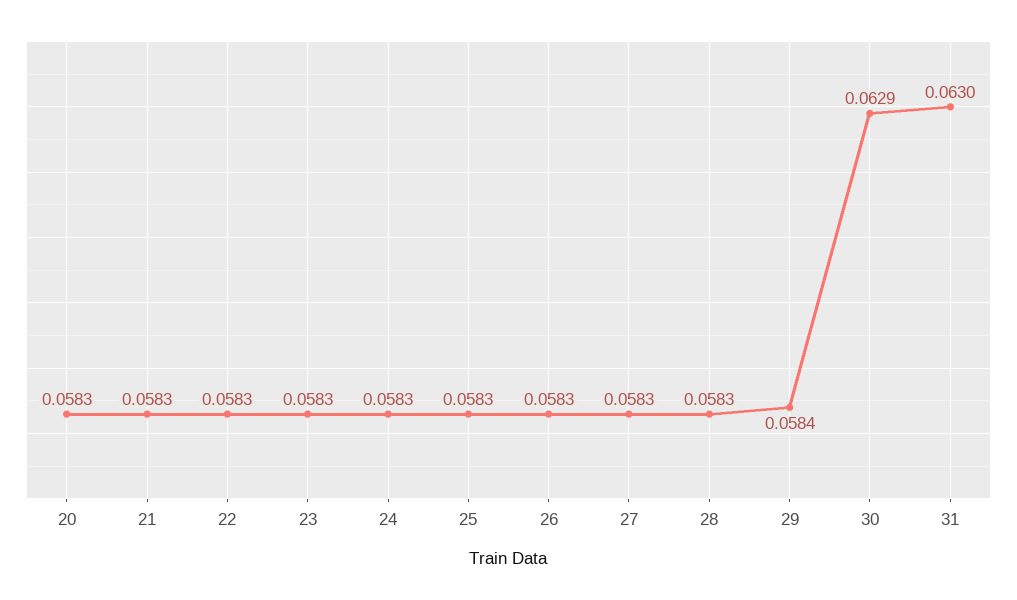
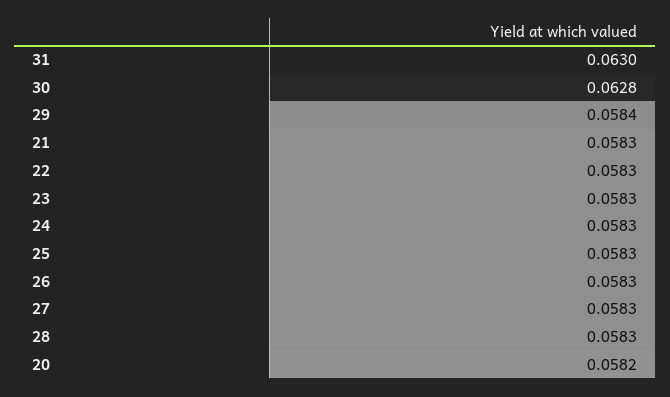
  {
-   "20": 0.0583,
+   "20": 0.0582,
    "21": 0.0583,
    "22": 0.0583,
    "23": 0.0583,
    "24": 0.0583,
    "25": 0.0583,
    "26": 0.0583,
    "27": 0.0583,
    "28": 0.0583,
    "29": 0.0584,
-   "30": 0.0629,
+   "30": 0.0628,
    "31": 0.063
  }

